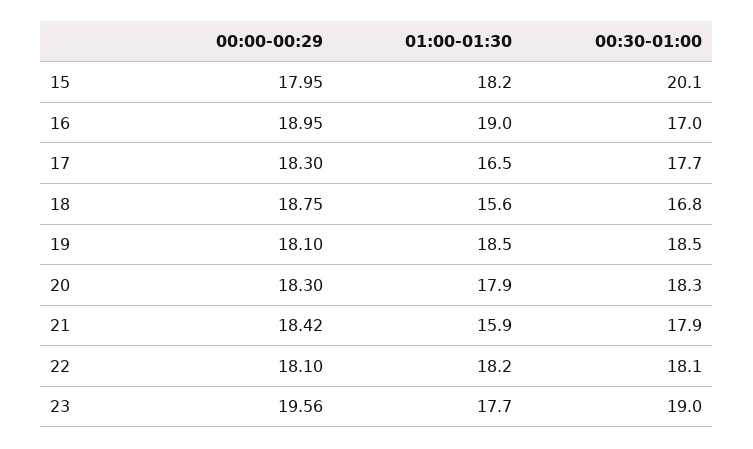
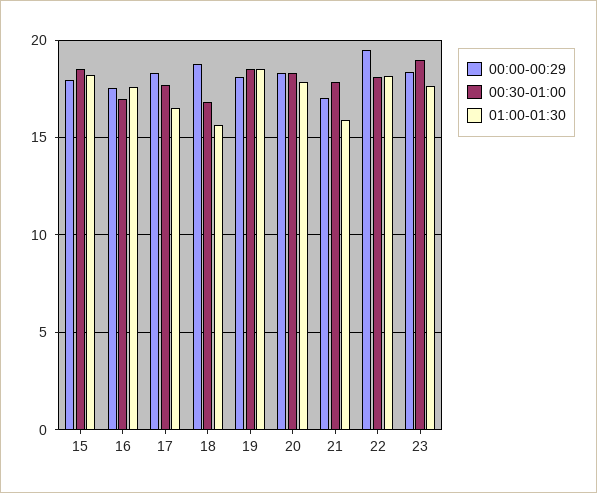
  {
    "00:00-00:29": {
      "15": 17.95,
-     "16": 18.95,
+     "16": 17.5,
      "17": 18.3,
      "18": 18.75,
      "19": 18.1,
      "20": 18.3,
-     "21": 18.42,
+     "21": 17,
-     "22": 18.1,
+     "22": 19.5,
-     "23": 19.56
+     "23": 18.5
    },
    "01:00-01:30": {
      "15": 18.2,
-     "16": 19,
+     "16": 17.5,
      "17": 16.5,
      "18": 15.6,
      "19": 18.5,
      "20": 17.9,
      "21": 15.9,
      "22": 18.2,
      "23": 17.7
    },
    "00:30-01:00": {
-     "15": 20.1,
+     "15": 18.5,
      "16": 17,
      "17": 17.7,
      "18": 16.8,
      "19": 18.5,
      "20": 18.3,
      "21": 17.9,
      "22": 18.1,
      "23": 19
    }
  }

